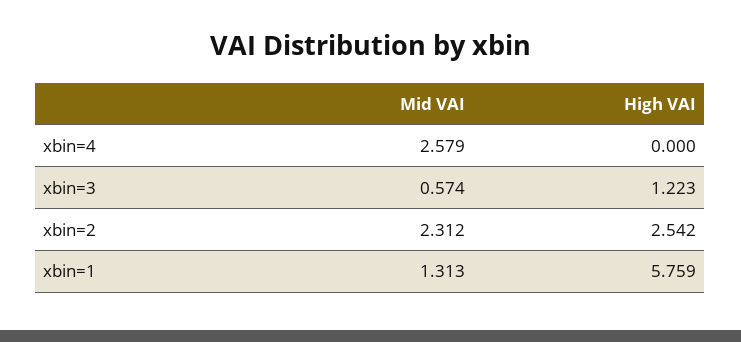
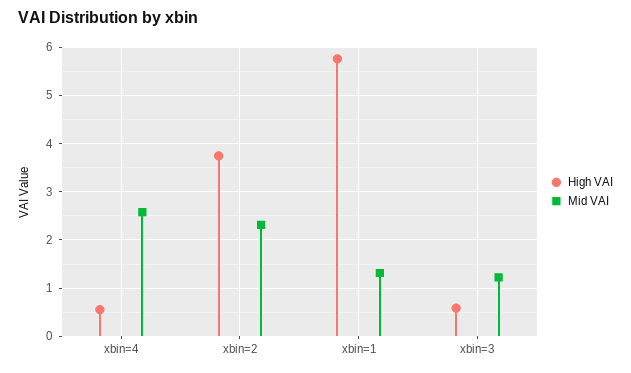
  {
    "Mid VAI": {
      "xbin=4": 2.579,
-     "xbin=3": 0.574,
+     "xbin=3": 1.2,
      "xbin=2": 2.312,
      "xbin=1": 1.313
    },
    "High VAI": {
-     "xbin=4": 0,
+     "xbin=4": 0.6,
-     "xbin=3": 1.223,
+     "xbin=3": 0.6,
-     "xbin=2": 2.542,
+     "xbin=2": 3.8,
      "xbin=1": 5.759
    }
  }

